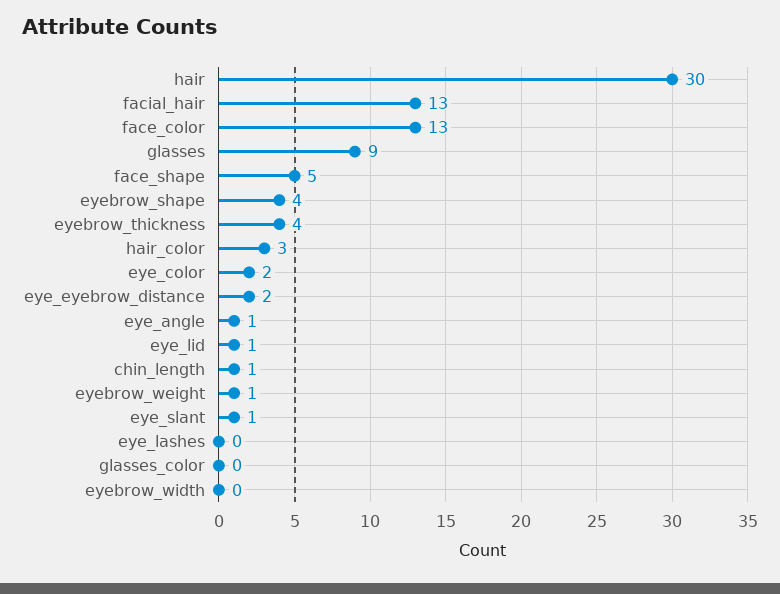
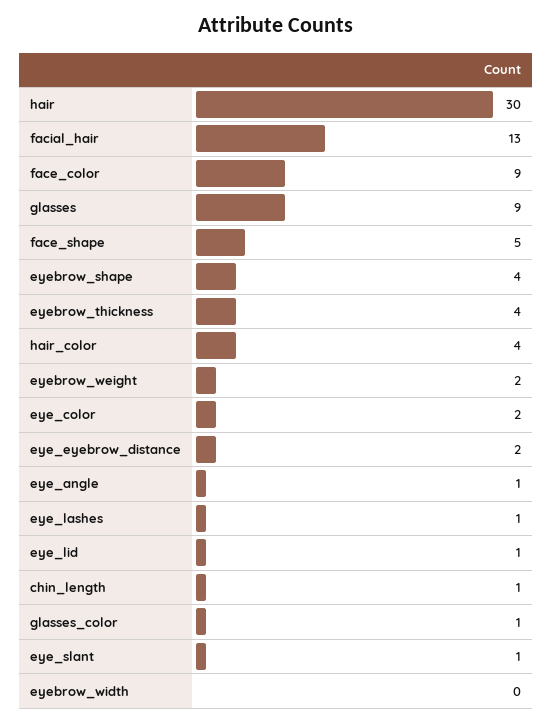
  {
    "hair": 30,
    "facial_hair": 13,
-   "face_color": 13,
+   "face_color": 9,
    "glasses": 9,
    "face_shape": 5,
    "eyebrow_shape": 4,
    "eyebrow_thickness": 4,
-   "hair_color": 3,
+   "hair_color": 4,
    "eye_color": 2,
    "eye_eyebrow_distance": 2,
    "eye_angle": 1,
    "eye_lid": 1,
    "chin_length": 1,
-   "eyebrow_weight": 1,
+   "eyebrow_weight": 2,
    "eye_slant": 1,
-   "eye_lashes": 0,
+   "eye_lashes": 1,
-   "glasses_color": 0,
+   "glasses_color": 1,
    "eyebrow_width": 0
  }

